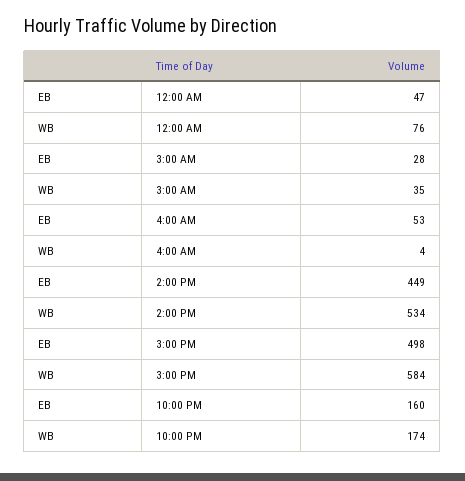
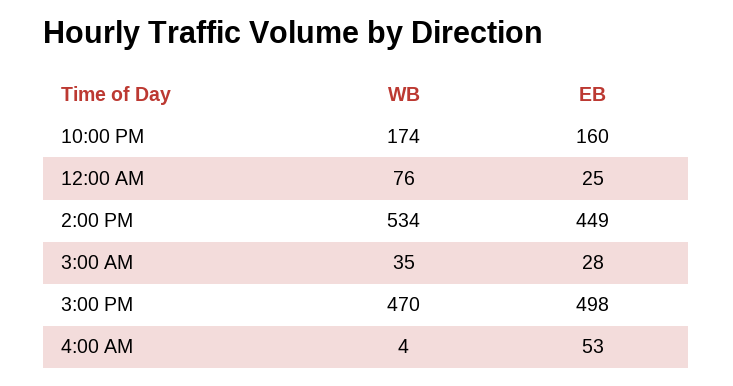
  {
    "EB": {
-     "12:00 AM": 47,
+     "12:00 AM": 25,
      "3:00 AM": 28,
      "4:00 AM": 53,
      "2:00 PM": 449,
      "3:00 PM": 498,
      "10:00 PM": 160
    },
    "WB": {
      "12:00 AM": 76,
      "3:00 AM": 35,
      "4:00 AM": 4,
      "2:00 PM": 534,
-     "3:00 PM": 584,
+     "3:00 PM": 470,
      "10:00 PM": 174
    }
  }

